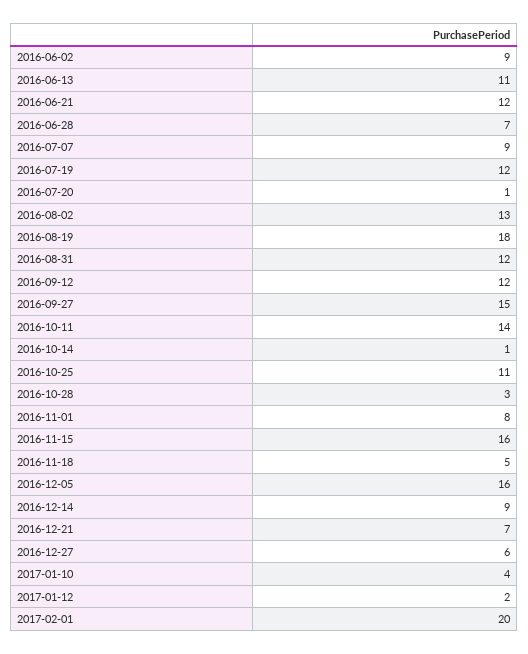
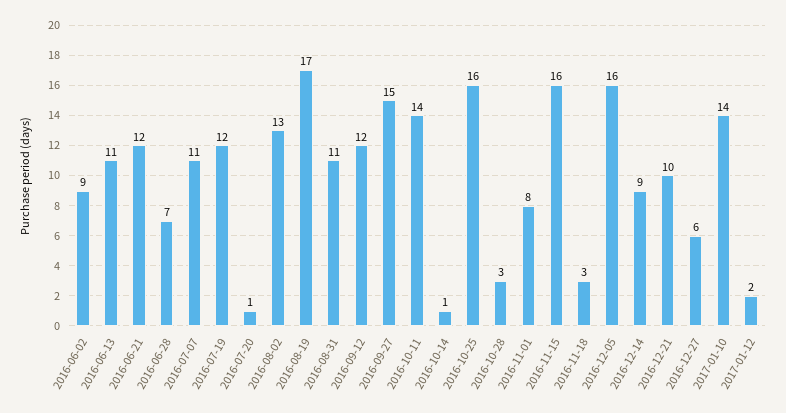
  {
    "2016-06-02": 9,
    "2016-06-13": 11,
    "2016-06-21": 12,
    "2016-06-28": 7,
-   "2016-07-07": 9,
+   "2016-07-07": 11,
    "2016-07-19": 12,
    "2016-07-20": 1,
    "2016-08-02": 13,
-   "2016-08-19": 18,
+   "2016-08-19": 17,
-   "2016-08-31": 12,
+   "2016-08-31": 11,
    "2016-09-12": 12,
    "2016-09-27": 15,
    "2016-10-11": 14,
    "2016-10-14": 1,
-   "2016-10-25": 11,
+   "2016-10-25": 16,
    "2016-10-28": 3,
    "2016-11-01": 8,
    "2016-11-15": 16,
-   "2016-11-18": 5,
+   "2016-11-18": 3,
    "2016-12-05": 16,
    "2016-12-14": 9,
-   "2016-12-21": 7,
+   "2016-12-21": 10,
    "2016-12-27": 6,
-   "2017-01-10": 4,
+   "2017-01-10": 14,
-   "2017-01-12": 2,
+   "2017-01-12": 2
-   "2017-02-01": 20
  }

